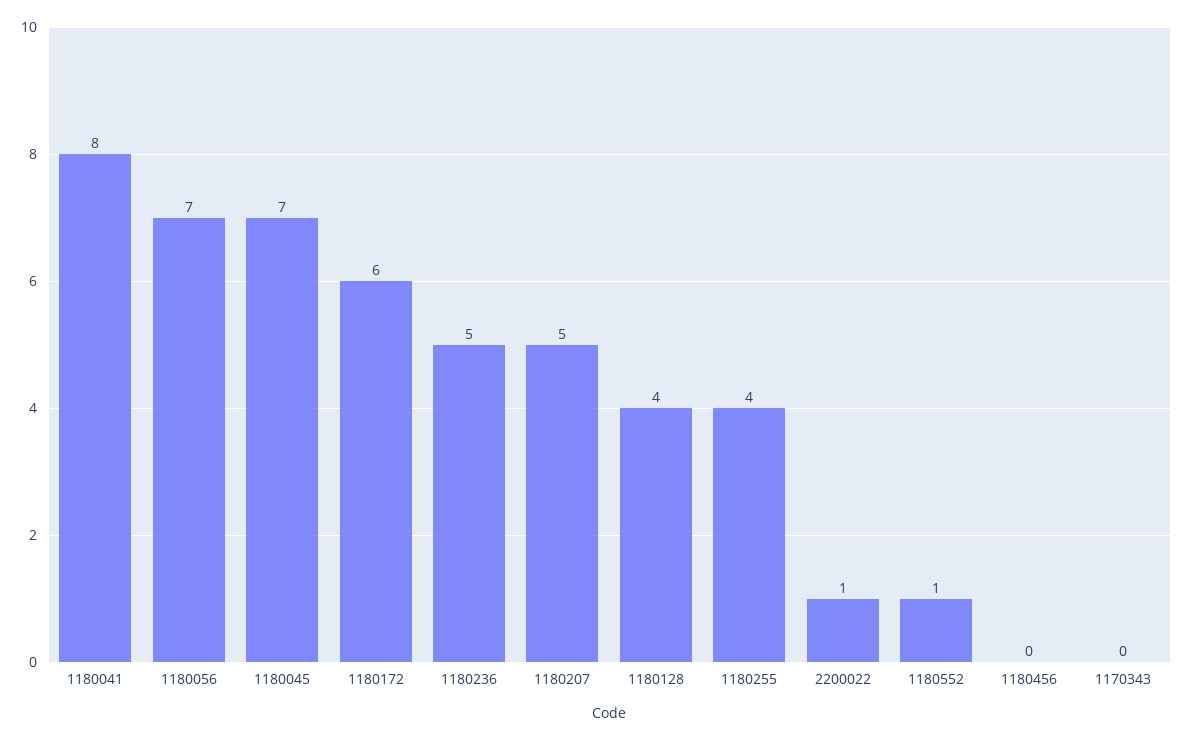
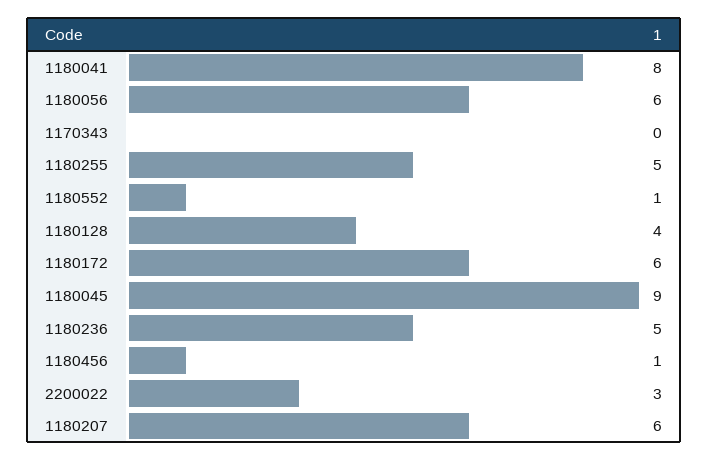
  {
    "1180041": 8,
-   "1180056": 7,
+   "1180056": 6,
-   "1180045": 7,
+   "1180045": 9,
    "1180172": 6,
    "1180236": 5,
-   "1180207": 5,
+   "1180207": 6,
    "1180128": 4,
-   "1180255": 4,
+   "1180255": 5,
-   "2200022": 1,
+   "2200022": 3,
    "1180552": 1,
-   "1180456": 0,
+   "1180456": 1,
    "1170343": 0
  }

